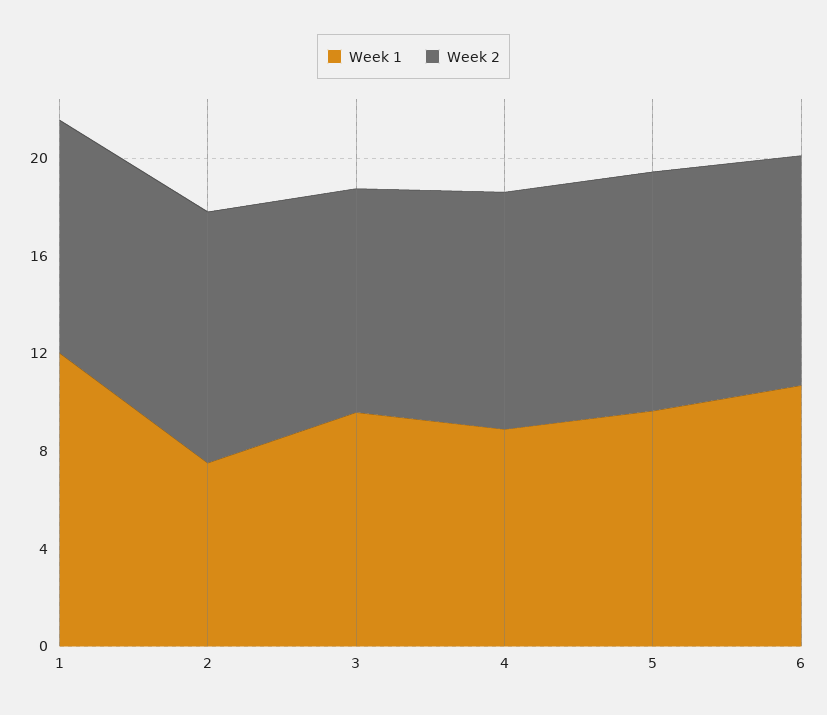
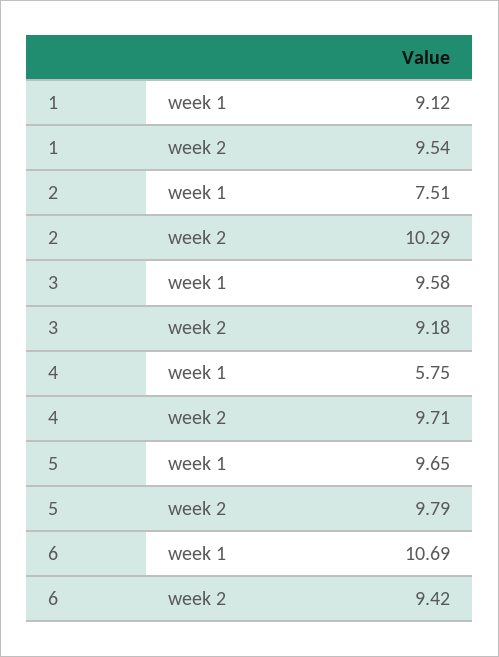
  {
    "Week 1": {
-     "1": 12,
+     "1": 9.12,
      "2": 7.51,
      "3": 9.58,
-     "4": 9,
+     "4": 5.75,
      "5": 9.65,
      "6": 10.69
    },
    "Week 2": {
      "1": 9.54,
      "2": 10.29,
      "3": 9.18,
      "4": 9.71,
      "5": 9.79,
      "6": 9.42
    }
  }

